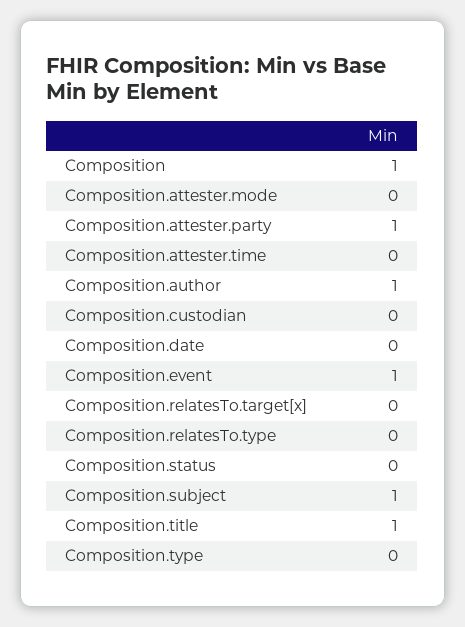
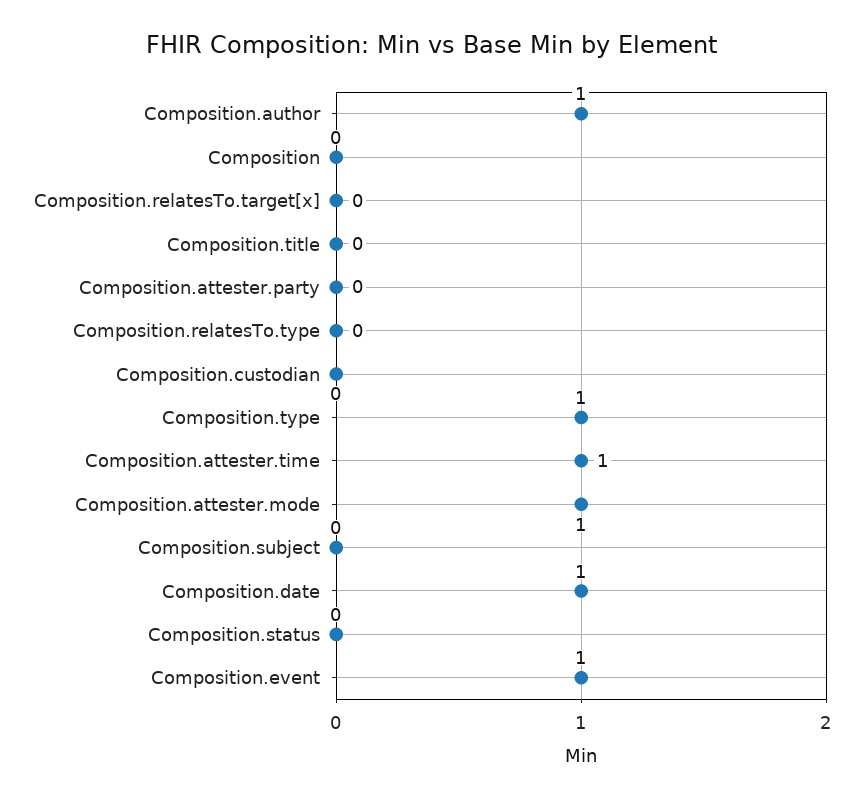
  {
-   "Composition": 1,
+   "Composition": 0,
-   "Composition.attester.mode": 0,
+   "Composition.attester.mode": 1,
-   "Composition.attester.party": 1,
+   "Composition.attester.party": 0,
-   "Composition.attester.time": 0,
+   "Composition.attester.time": 1,
    "Composition.author": 1,
    "Composition.custodian": 0,
-   "Composition.date": 0,
+   "Composition.date": 1,
    "Composition.event": 1,
    "Composition.relatesTo.target[x]": 0,
    "Composition.relatesTo.type": 0,
    "Composition.status": 0,
-   "Composition.subject": 1,
+   "Composition.subject": 0,
-   "Composition.title": 1,
+   "Composition.title": 0,
-   "Composition.type": 0
+   "Composition.type": 1
  }

